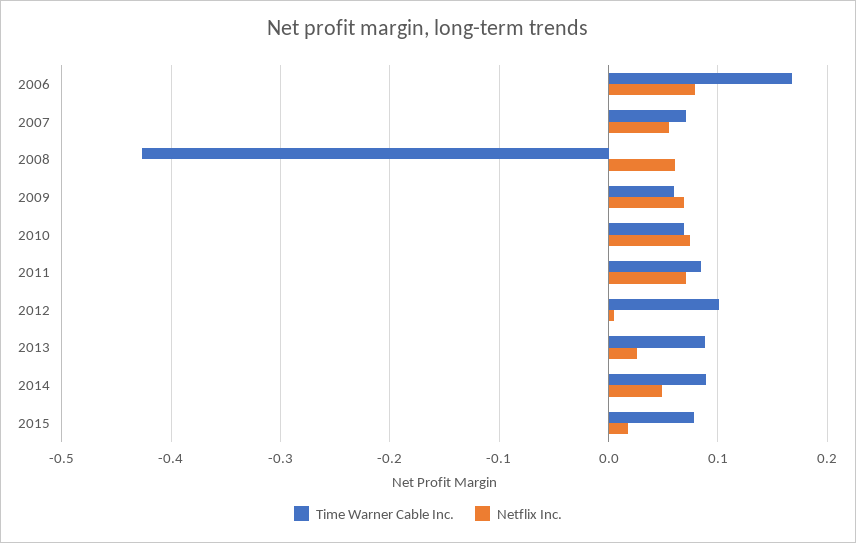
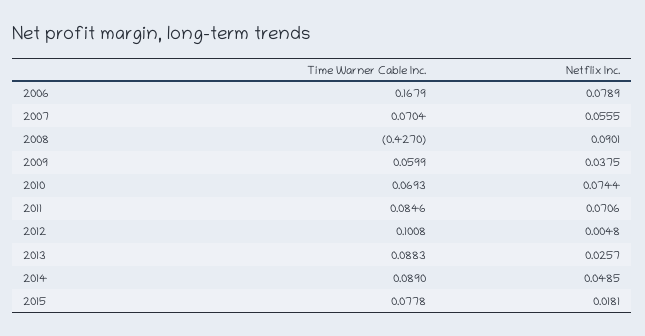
  {
    "Time Warner Cable Inc.": {
      "2006": 0.1679,
      "2007": 0.0704,
      "2008": -0.427,
      "2009": 0.0599,
      "2010": 0.0693,
      "2011": 0.0846,
      "2012": 0.1008,
      "2013": 0.0883,
      "2014": 0.089,
      "2015": 0.0778
    },
    "Netflix Inc.": {
      "2006": 0.0789,
      "2007": 0.0555,
-     "2008": 0.06,
+     "2008": 0.0901,
-     "2009": 0.07,
+     "2009": 0.0375,
      "2010": 0.0744,
      "2011": 0.0706,
      "2012": 0.0048,
      "2013": 0.0257,
      "2014": 0.0485,
      "2015": 0.0181
    }
  }

